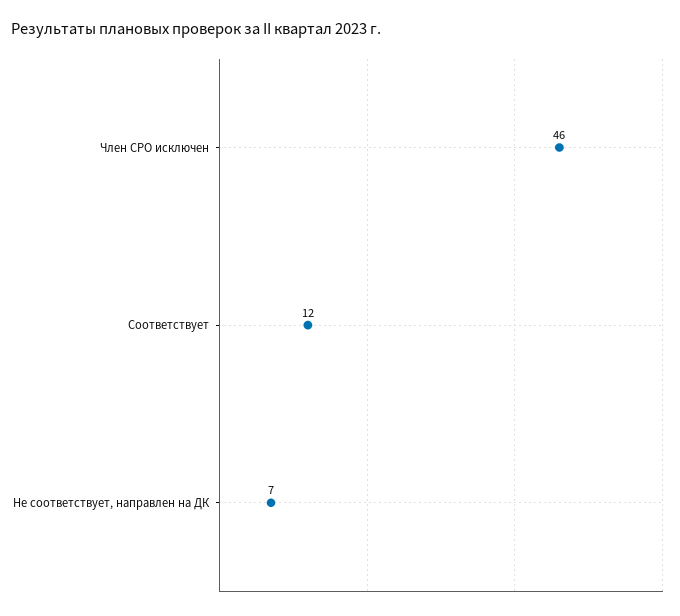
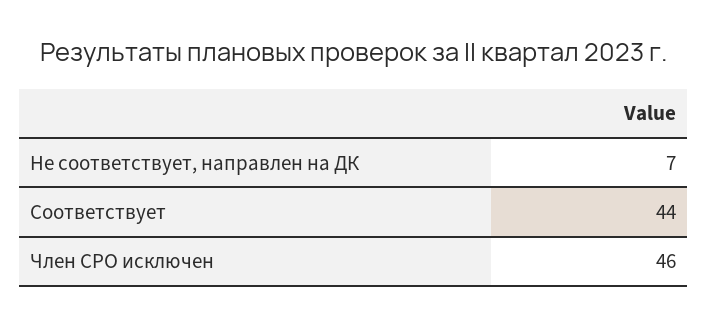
  {
    "Член СРО исключен": 46,
-   "Соответствует": 12,
+   "Соответствует": 44,
    "Не соответствует, направлен на ДК": 7
  }

